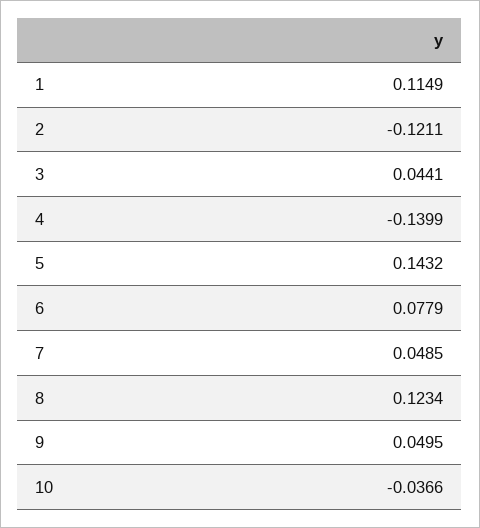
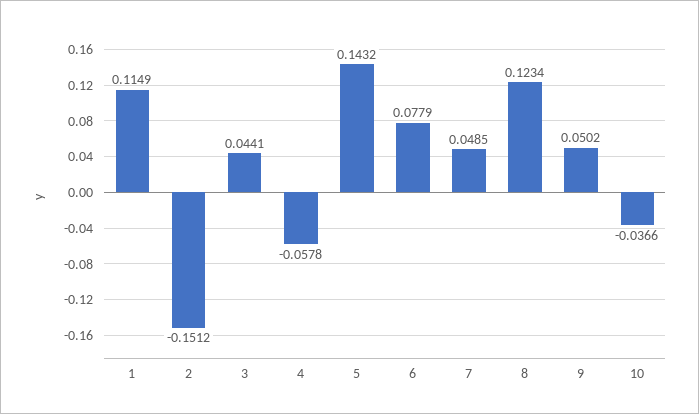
  {
    "1": 0.1149,
-   "2": -0.1211,
+   "2": -0.1512,
    "3": 0.0441,
-   "4": -0.1399,
+   "4": -0.0578,
    "5": 0.1432,
    "6": 0.0779,
    "7": 0.0485,
    "8": 0.1234,
-   "9": 0.0495,
+   "9": 0.0502,
    "10": -0.0366
  }

